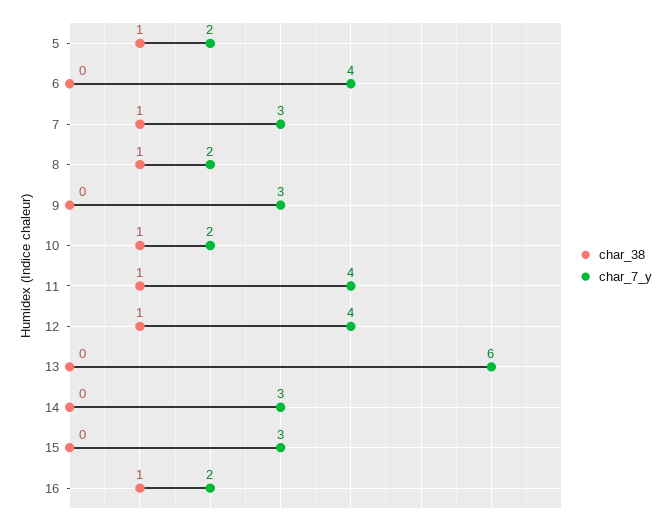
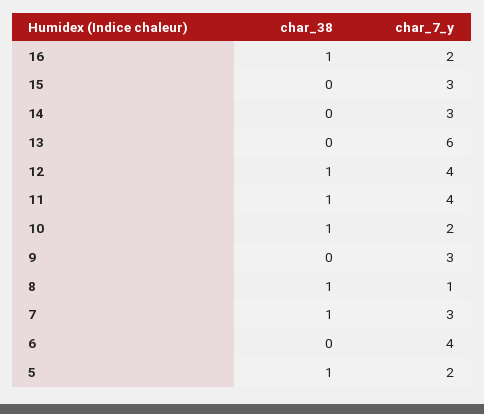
  {
    "char_38": {
      "5": 1,
      "6": 0,
      "7": 1,
      "8": 1,
      "9": 0,
      "10": 1,
      "11": 1,
      "12": 1,
      "13": 0,
      "14": 0,
      "15": 0,
      "16": 1
    },
    "char_7_y": {
      "5": 2,
      "6": 4,
      "7": 3,
-     "8": 2,
+     "8": 1,
      "9": 3,
      "10": 2,
      "11": 4,
      "12": 4,
      "13": 6,
      "14": 3,
      "15": 3,
      "16": 2
    }
  }

